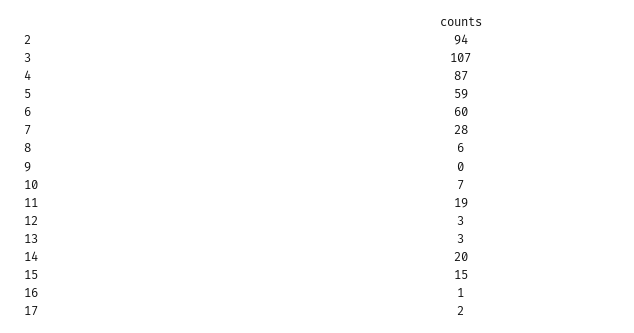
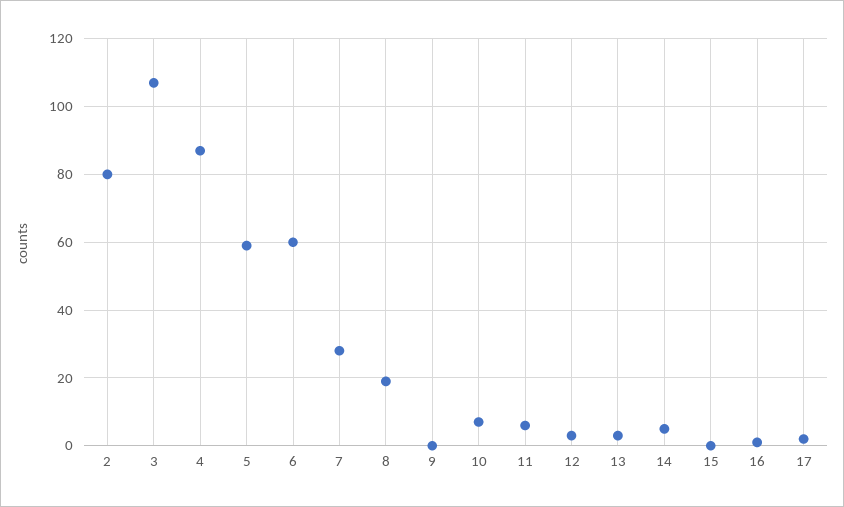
  {
-   "2": 94,
+   "2": 80,
    "3": 107,
    "4": 87,
    "5": 59,
    "6": 60,
    "7": 28,
-   "8": 6,
+   "8": 20,
    "9": 0,
    "10": 7,
-   "11": 19,
+   "11": 5,
    "12": 3,
    "13": 3,
-   "14": 20,
+   "14": 5,
-   "15": 15,
+   "15": 0,
    "16": 1,
    "17": 2
  }

